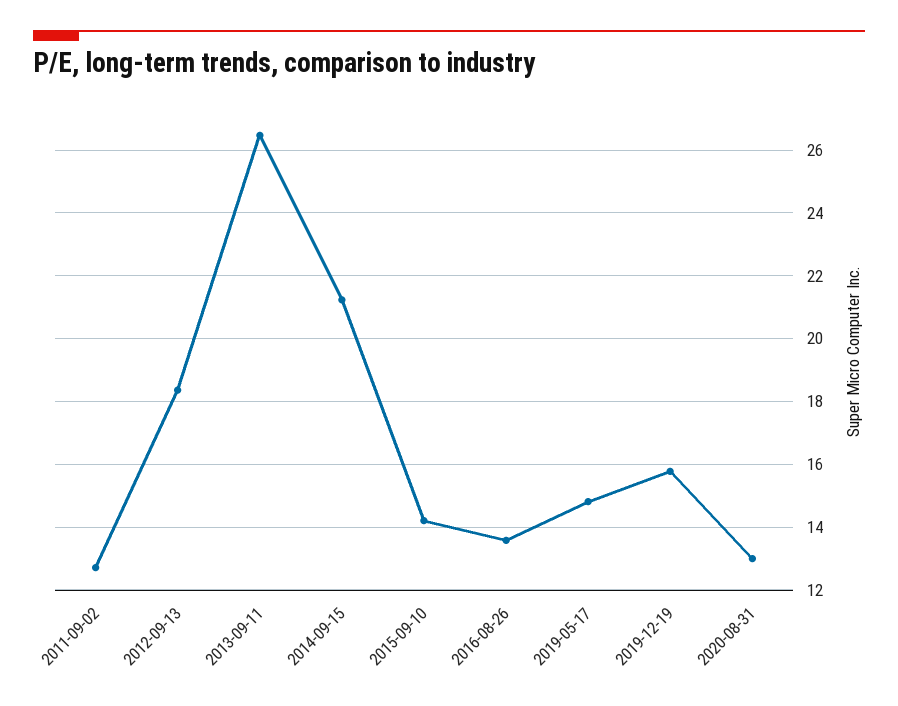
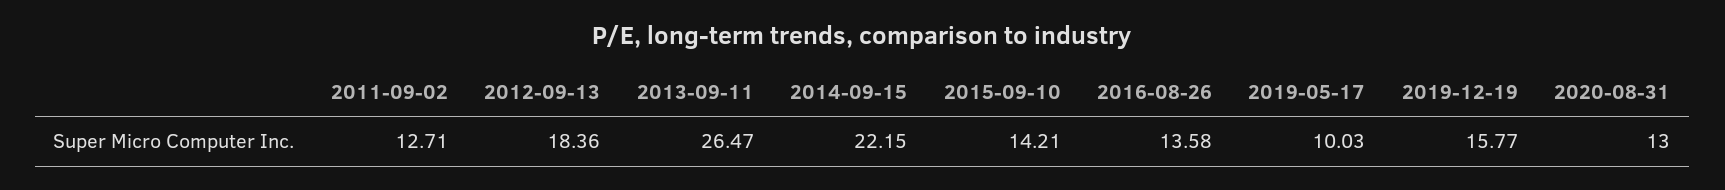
  {
    "2011-09-02": 12.71,
    "2012-09-13": 18.36,
    "2013-09-11": 26.47,
-   "2014-09-15": 21.2,
+   "2014-09-15": 22.15,
    "2015-09-10": 14.21,
    "2016-08-26": 13.58,
-   "2019-05-17": 14.8,
+   "2019-05-17": 10.03,
    "2019-12-19": 15.77,
    "2020-08-31": 13
  }

